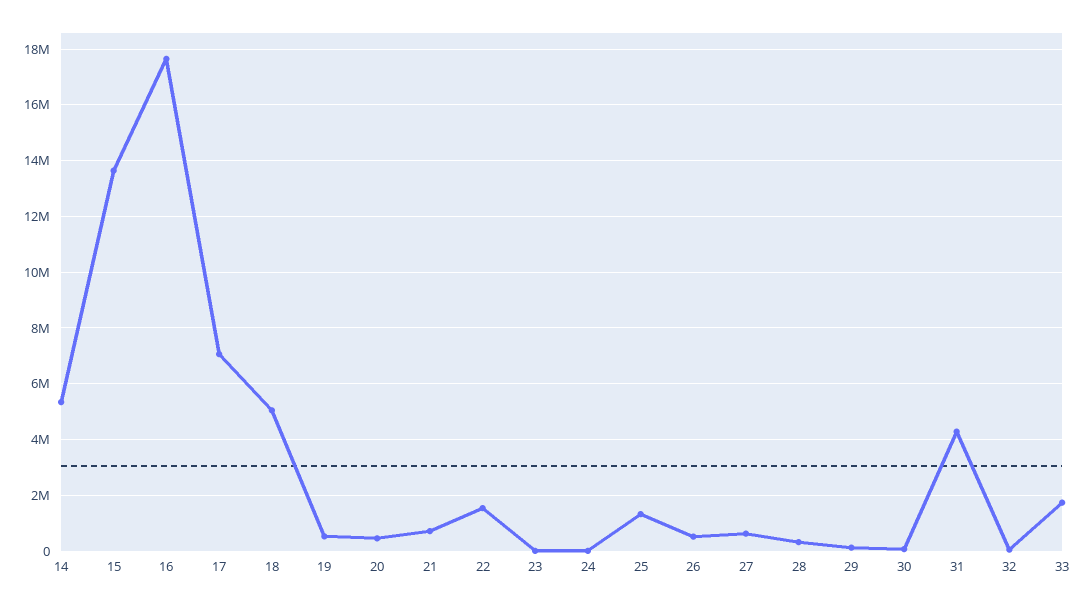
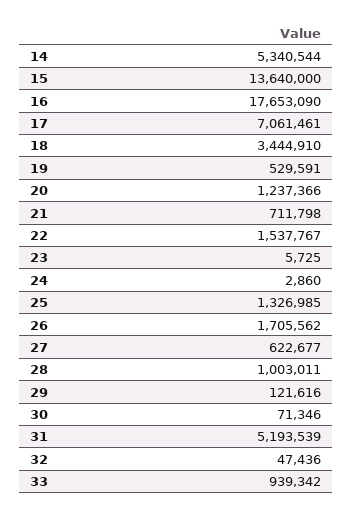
  {
    "14": 5340544,
    "15": 13640000,
    "16": 17653090,
    "17": 7061461,
-   "18": 5000000,
+   "18": 3444910,
    "19": 529591,
-   "20": 500000,
+   "20": 1237366,
    "21": 711798,
    "22": 1537767,
    "23": 5725,
    "24": 2860,
    "25": 1326985,
-   "26": 500000,
+   "26": 1705562,
    "27": 622677,
-   "28": 250000,
+   "28": 1003011,
    "29": 121616,
    "30": 71346,
-   "31": 4250000,
+   "31": 5193539,
    "32": 47436,
-   "33": 1750000
+   "33": 939342
  }

